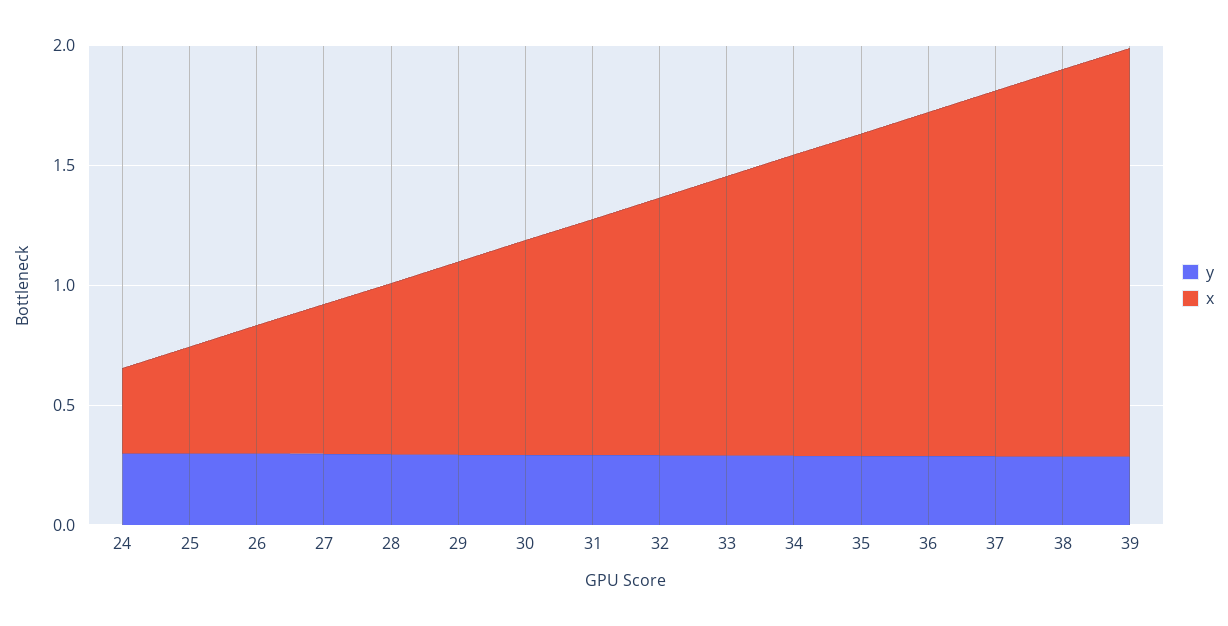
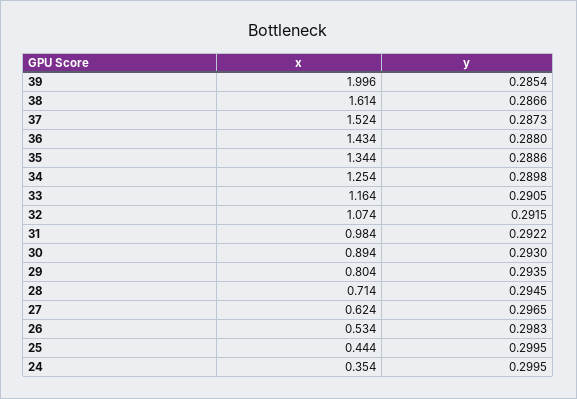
  {
    "y": {
      "24": 0.2995,
      "25": 0.2995,
      "26": 0.2983,
      "27": 0.2965,
      "28": 0.2945,
      "29": 0.2935,
      "30": 0.293,
      "31": 0.2922,
      "32": 0.2915,
      "33": 0.2905,
      "34": 0.2898,
      "35": 0.2886,
      "36": 0.288,
      "37": 0.2873,
      "38": 0.2866,
      "39": 0.2854
    },
    "x": {
      "24": 0.354,
      "25": 0.444,
      "26": 0.534,
      "27": 0.624,
      "28": 0.714,
      "29": 0.804,
      "30": 0.894,
      "31": 0.984,
      "32": 1.074,
      "33": 1.164,
      "34": 1.254,
      "35": 1.344,
      "36": 1.434,
      "37": 1.524,
      "38": 1.614,
-     "39": 1.7
+     "39": 1.996
    }
  }

